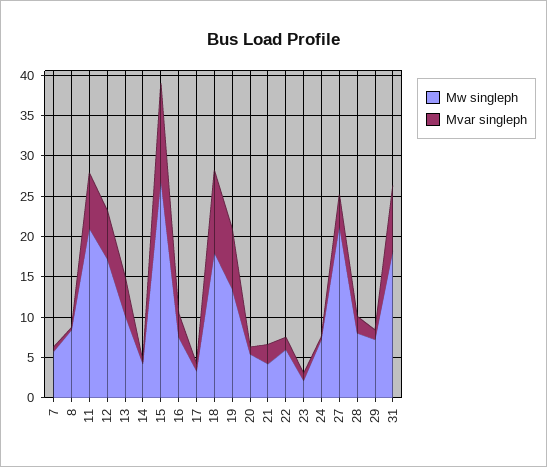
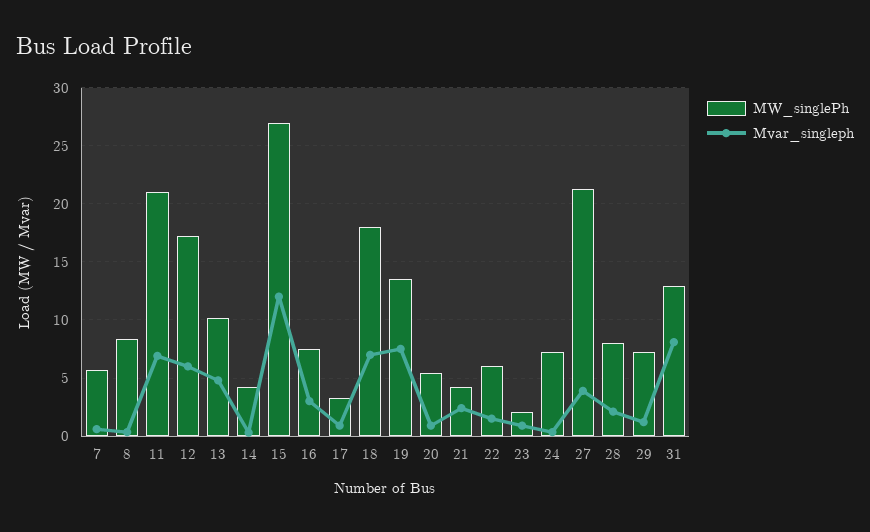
  {
    "Mw singleph": {
      "7": 6,
      "8": 8,
      "11": 21,
      "12": 17,
      "13": 10,
      "14": 4,
      "15": 27,
      "16": 8,
      "17": 3,
      "18": 18,
      "19": 14,
      "20": 5,
      "21": 4,
      "22": 6,
      "23": 2,
      "24": 7,
      "27": 21,
      "28": 8,
      "29": 7,
-     "31": 18
+     "31": 13
    },
    "Mvar singleph": {
      "7": 1,
      "8": 0,
      "11": 7,
      "12": 6,
      "13": 5,
      "14": 0,
      "15": 12,
      "16": 3,
      "17": 1,
-     "18": 10,
+     "18": 7,
      "19": 8,
      "20": 1,
      "21": 2,
      "22": 2,
      "23": 1,
      "24": 0,
      "27": 4,
      "28": 2,
      "29": 1,
      "31": 8
    }
  }

